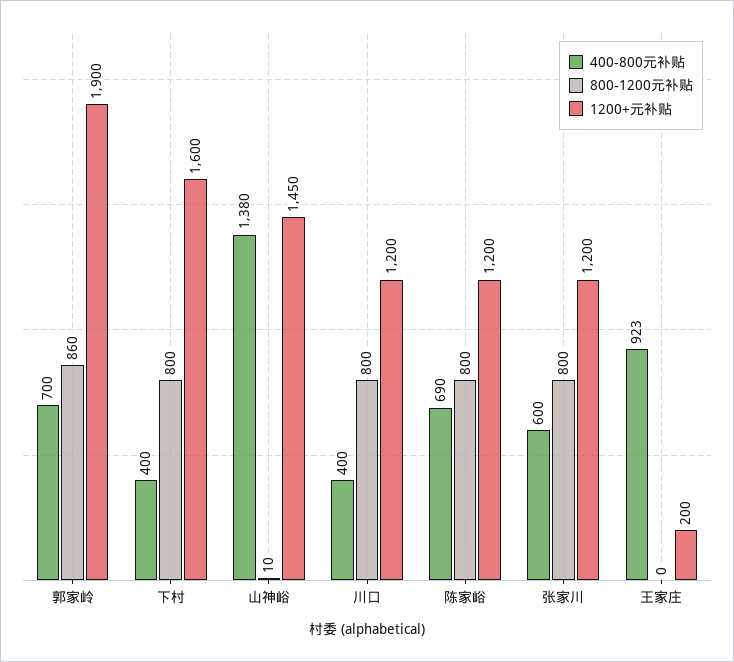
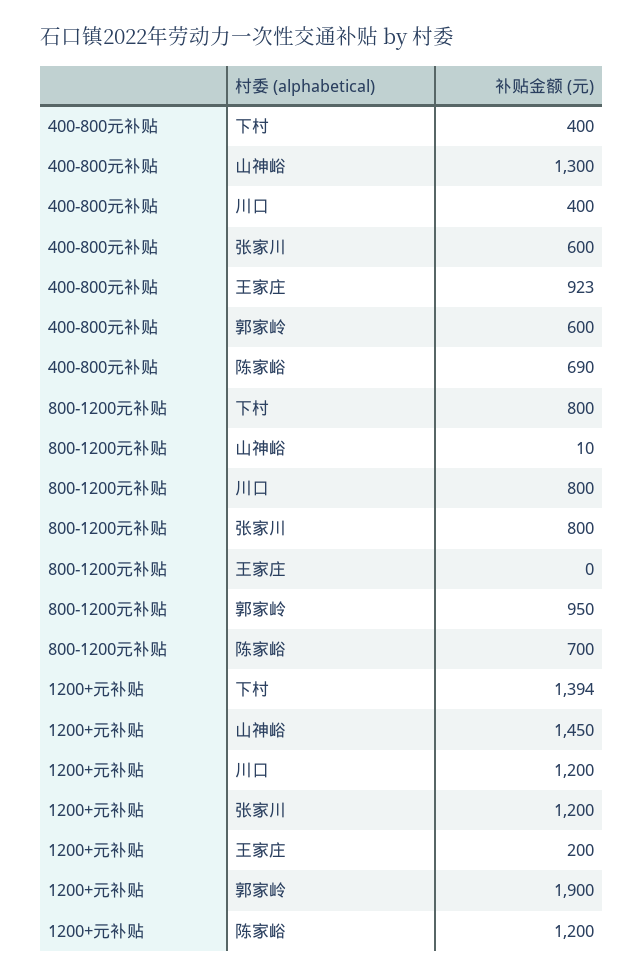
  {
    "400-800元补贴": {
-     "郭家岭": 700,
+     "郭家岭": 600,
      "下村": 400,
-     "山神峪": 1380,
+     "山神峪": 1300,
      "川口": 400,
      "陈家峪": 690,
      "张家川": 600,
      "王家庄": 923
    },
    "800-1200元补贴": {
-     "郭家岭": 860,
+     "郭家岭": 950,
      "下村": 800,
      "山神峪": 10,
      "川口": 800,
-     "陈家峪": 800,
+     "陈家峪": 700,
      "张家川": 800,
      "王家庄": 0
    },
    "1200+元补贴": {
      "郭家岭": 1900,
-     "下村": 1600,
+     "下村": 1394,
      "山神峪": 1450,
      "川口": 1200,
      "陈家峪": 1200,
      "张家川": 1200,
      "王家庄": 200
    }
  }

